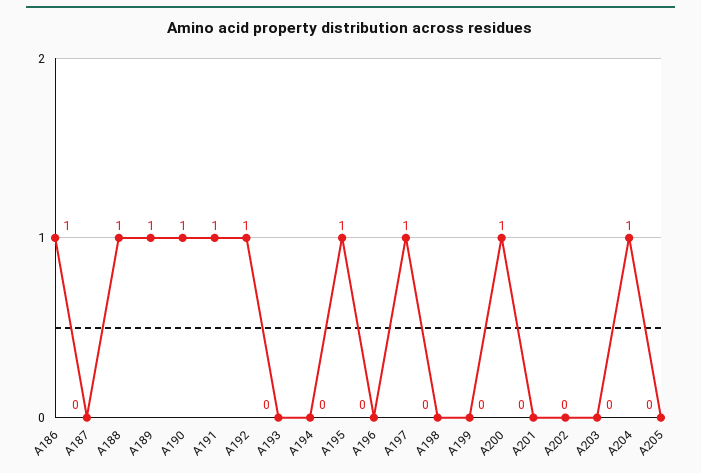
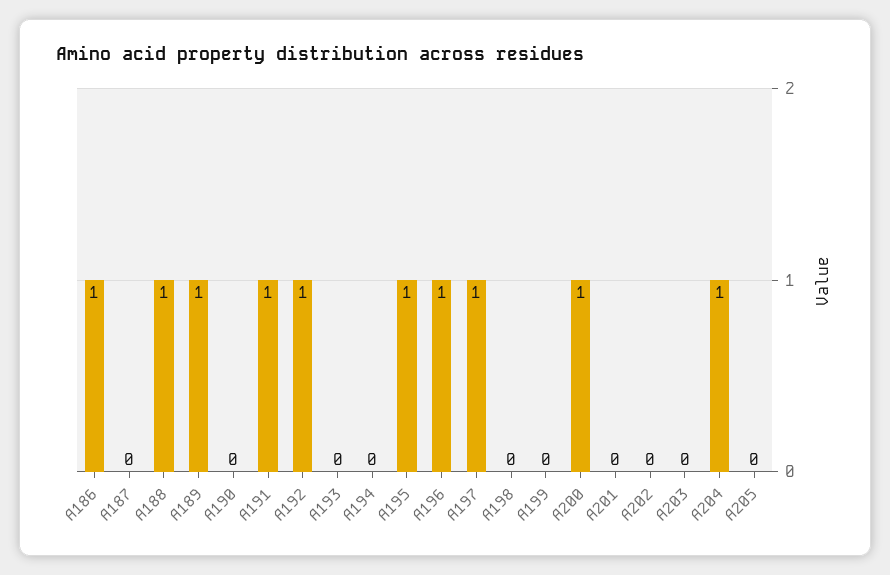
  {
    "A186": 1,
    "A187": 0,
    "A188": 1,
    "A189": 1,
-   "A190": 1,
+   "A190": 0,
    "A191": 1,
    "A192": 1,
    "A193": 0,
    "A194": 0,
    "A195": 1,
-   "A196": 0,
+   "A196": 1,
    "A197": 1,
    "A198": 0,
    "A199": 0,
    "A200": 1,
    "A201": 0,
    "A202": 0,
    "A203": 0,
    "A204": 1,
    "A205": 0
  }

